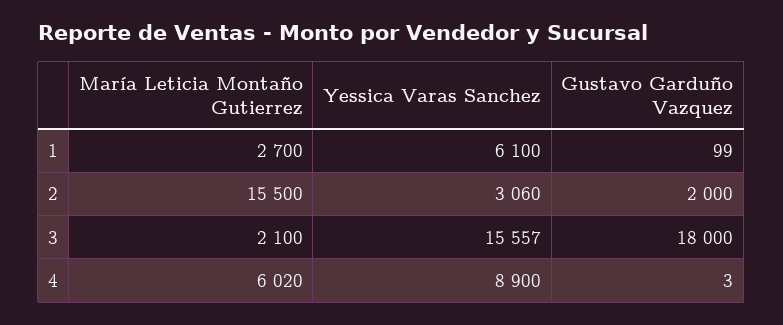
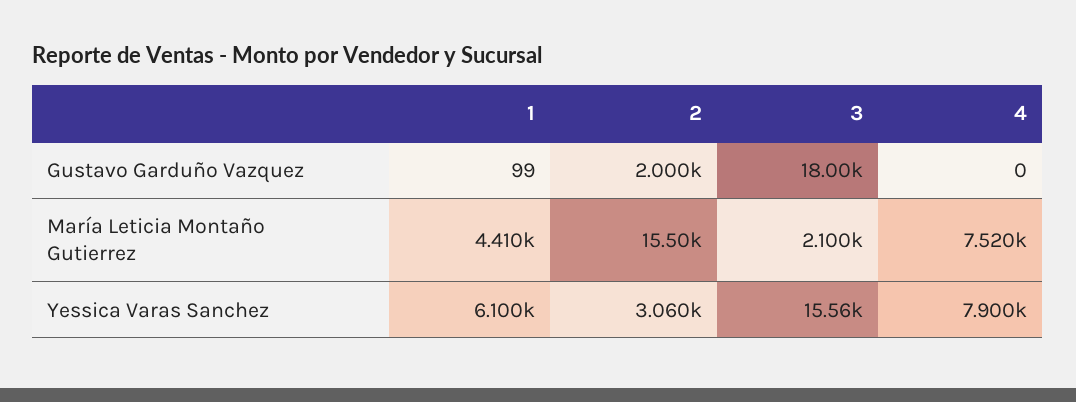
  {
    "María Leticia Montaño Gutierrez": {
-     "1": 2700,
+     "1": 4410,
      "2": 15500,
      "3": 2100,
-     "4": 6020
+     "4": 7520
    },
    "Yessica Varas Sanchez": {
      "1": 6100,
      "2": 3060,
      "3": 15557,
-     "4": 8900
+     "4": 7900
    },
    "Gustavo Garduño Vazquez": {
      "1": 99,
      "2": 2000,
      "3": 18000,
-     "4": 3
+     "4": 0
    }
  }

